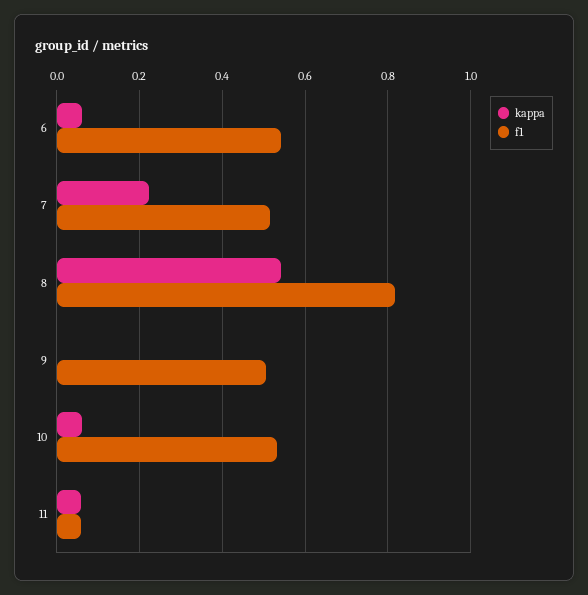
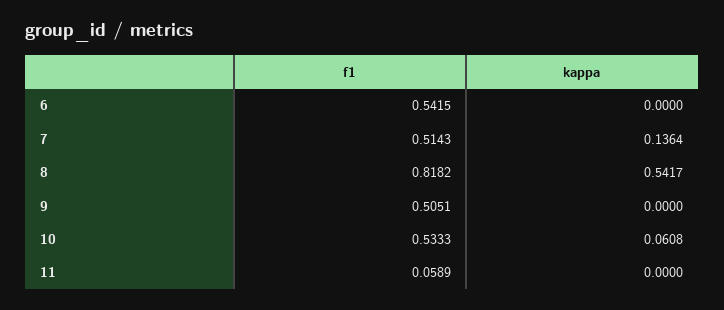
  {
    "kappa": {
-     "6": 0.06,
+     "6": 0,
-     "7": 0.22,
+     "7": 0.1364,
      "8": 0.5417,
      "9": 0,
      "10": 0.0608,
-     "11": 0.06
+     "11": 0
    },
    "f1": {
      "6": 0.5415,
      "7": 0.5143,
      "8": 0.8182,
      "9": 0.5051,
      "10": 0.5333,
      "11": 0.0589
    }
  }

